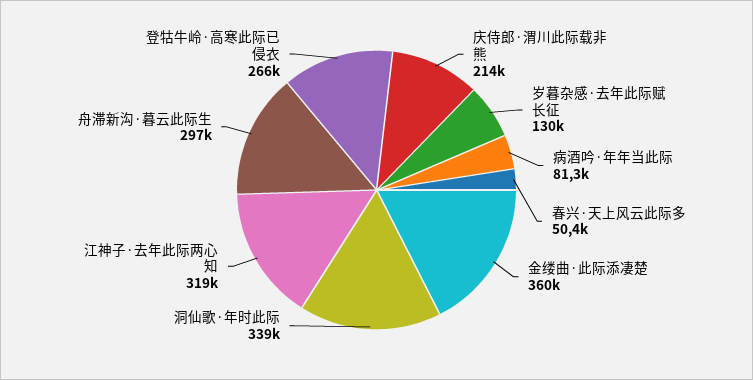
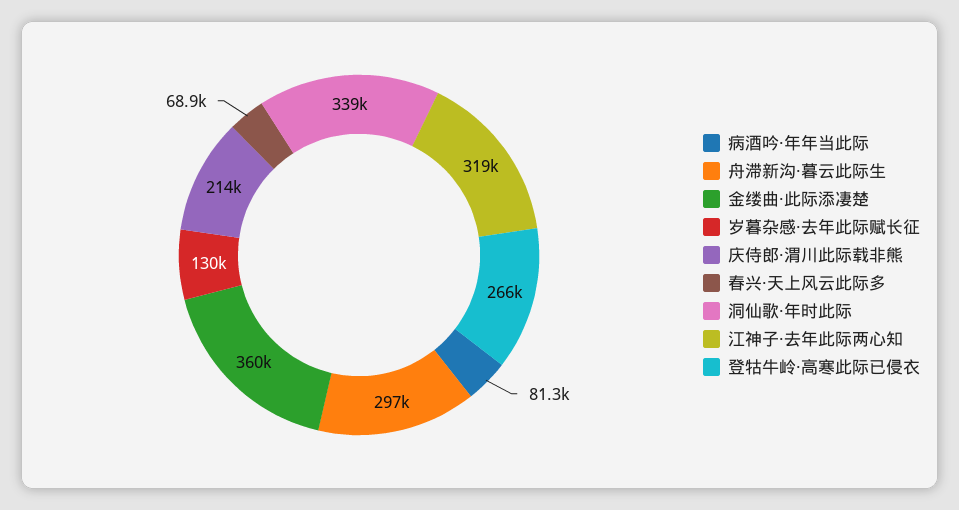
  {
    "庆侍郎·渭川此际载非熊": 214000,
    "岁暮杂感·去年此际赋长征": 130000,
    "病酒吟·年年当此际": 81300,
-   "春兴·天上风云此际多": 50400,
+   "春兴·天上风云此际多": 68900,
    "金缕曲·此际添凄楚": 360000,
    "洞仙歌·年时此际": 339000,
    "江神子·去年此际两心知": 319000,
    "舟滞新沟·暮云此际生": 297000,
    "登牯牛岭·高寒此际已侵衣": 266000
  }

